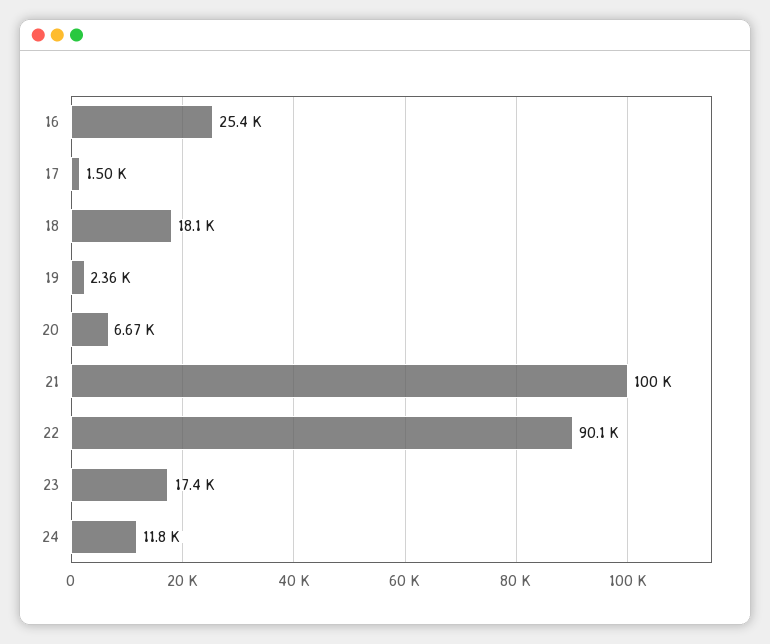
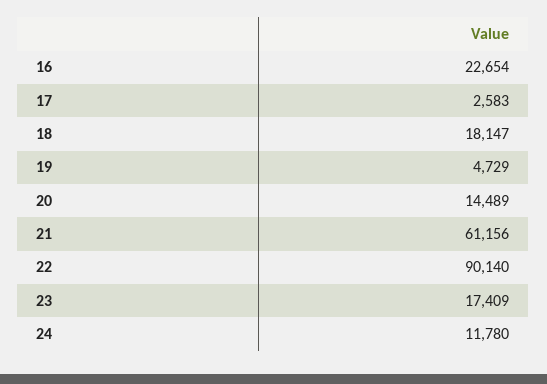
  {
-   "16": 25400,
+   "16": 22654,
-   "17": 1500,
+   "17": 2583,
    "18": 18147,
-   "19": 2360,
+   "19": 4729,
-   "20": 6670,
+   "20": 14489,
-   "21": 100000,
+   "21": 61156,
    "22": 90140,
    "23": 17409,
    "24": 11780
  }

